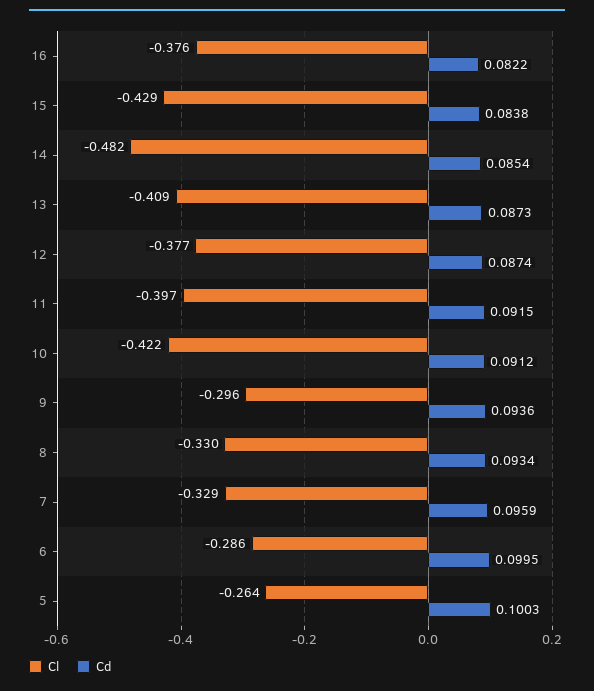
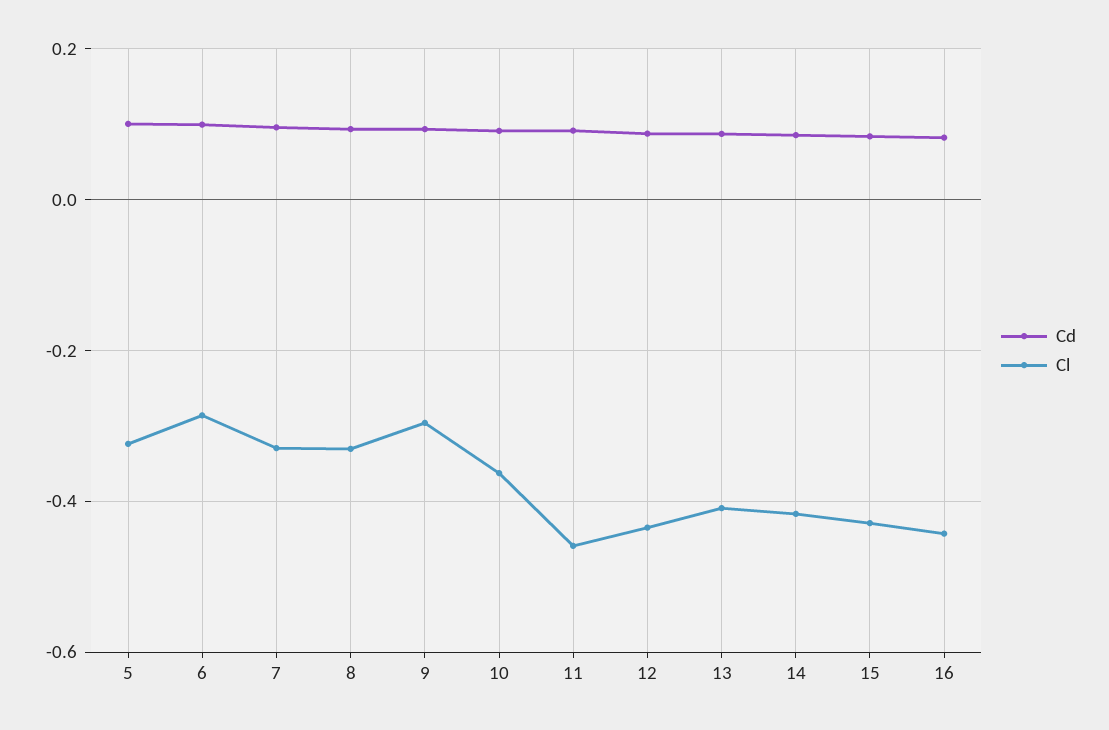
  {
    "Cl": {
-     "16": -0.376,
+     "16": -0.44,
      "15": -0.429,
-     "14": -0.482,
+     "14": -0.42,
      "13": -0.409,
-     "12": -0.377,
+     "12": -0.44,
-     "11": -0.397,
+     "11": -0.46,
-     "10": -0.422,
+     "10": -0.36,
      "9": -0.296,
      "8": -0.33,
      "7": -0.329,
      "6": -0.286,
-     "5": -0.264
+     "5": -0.32
    },
    "Cd": {
      "16": 0.0822,
      "15": 0.0838,
      "14": 0.0854,
      "13": 0.0873,
      "12": 0.0874,
      "11": 0.0915,
      "10": 0.0912,
      "9": 0.0936,
      "8": 0.0934,
      "7": 0.0959,
      "6": 0.0995,
      "5": 0.1003
    }
  }

